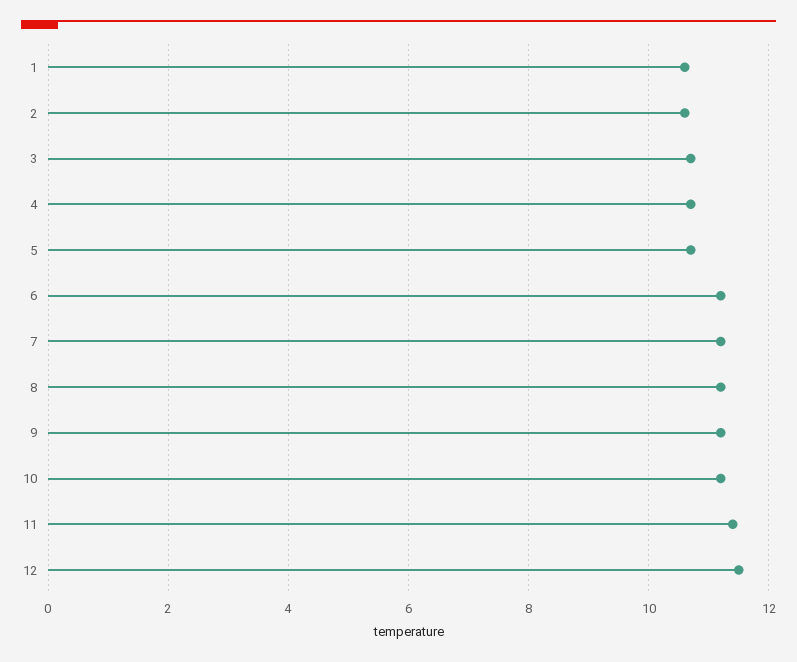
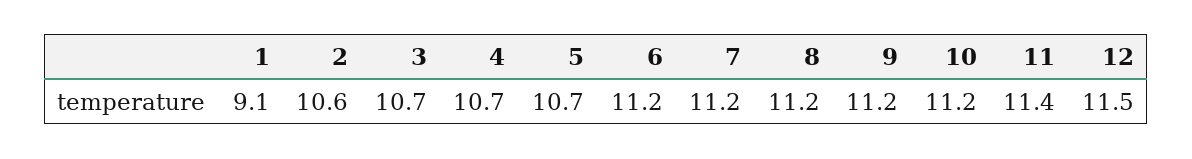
  {
-   "1": 10.5,
+   "1": 9.1,
    "2": 10.6,
    "3": 10.7,
    "4": 10.7,
    "5": 10.7,
    "6": 11.2,
    "7": 11.2,
    "8": 11.2,
    "9": 11.2,
    "10": 11.2,
    "11": 11.4,
    "12": 11.5
  }

